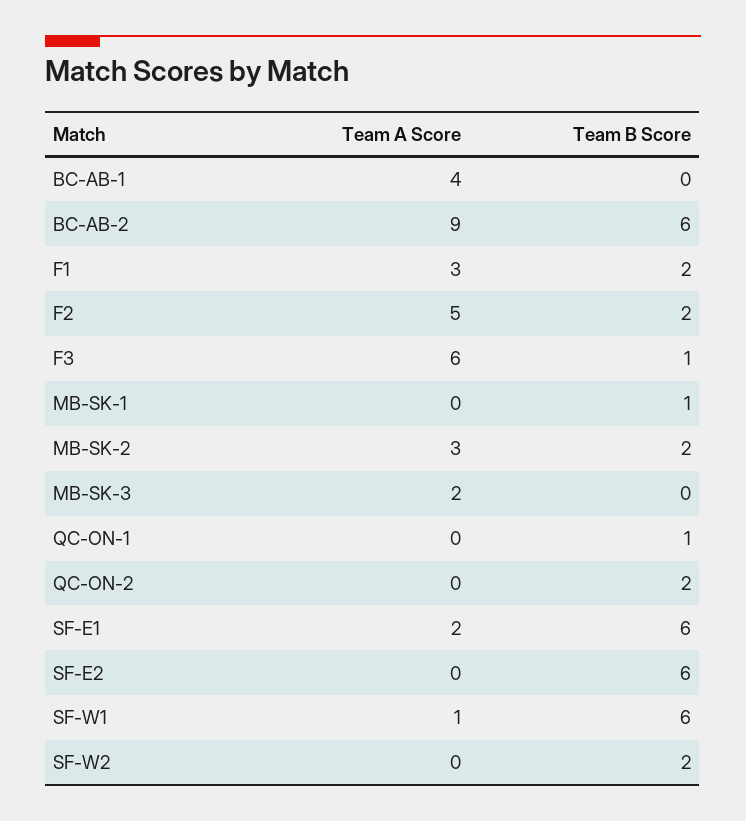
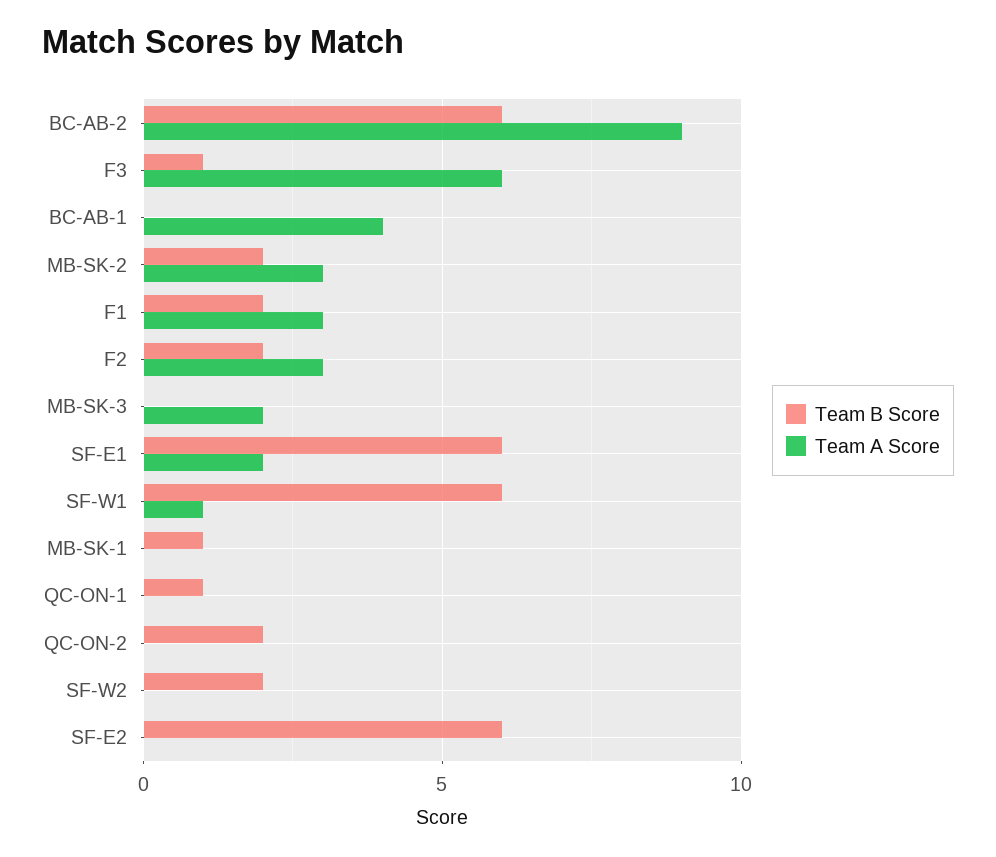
  {
    "Team A Score": {
      "BC-AB-1": 4,
      "BC-AB-2": 9,
      "F1": 3,
-     "F2": 5,
+     "F2": 3,
      "F3": 6,
      "MB-SK-1": 0,
      "MB-SK-2": 3,
      "MB-SK-3": 2,
      "QC-ON-1": 0,
      "QC-ON-2": 0,
      "SF-E1": 2,
      "SF-E2": 0,
      "SF-W1": 1,
      "SF-W2": 0
    },
    "Team B Score": {
      "BC-AB-1": 0,
      "BC-AB-2": 6,
      "F1": 2,
      "F2": 2,
      "F3": 1,
      "MB-SK-1": 1,
      "MB-SK-2": 2,
      "MB-SK-3": 0,
      "QC-ON-1": 1,
      "QC-ON-2": 2,
      "SF-E1": 6,
      "SF-E2": 6,
      "SF-W1": 6,
      "SF-W2": 2
    }
  }

